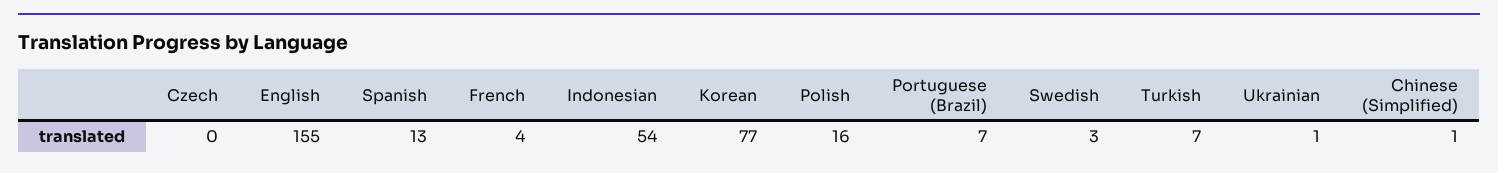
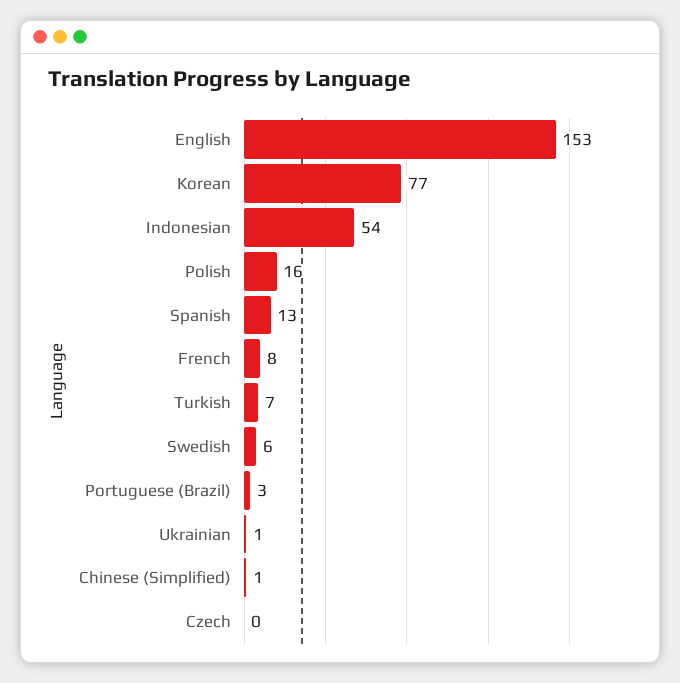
  {
    "Czech": 0,
-   "English": 155,
+   "English": 153,
    "Spanish": 13,
-   "French": 4,
+   "French": 8,
    "Indonesian": 54,
    "Korean": 77,
    "Polish": 16,
-   "Portuguese (Brazil)": 7,
+   "Portuguese (Brazil)": 3,
-   "Swedish": 3,
+   "Swedish": 6,
    "Turkish": 7,
    "Ukrainian": 1,
    "Chinese (Simplified)": 1
  }

